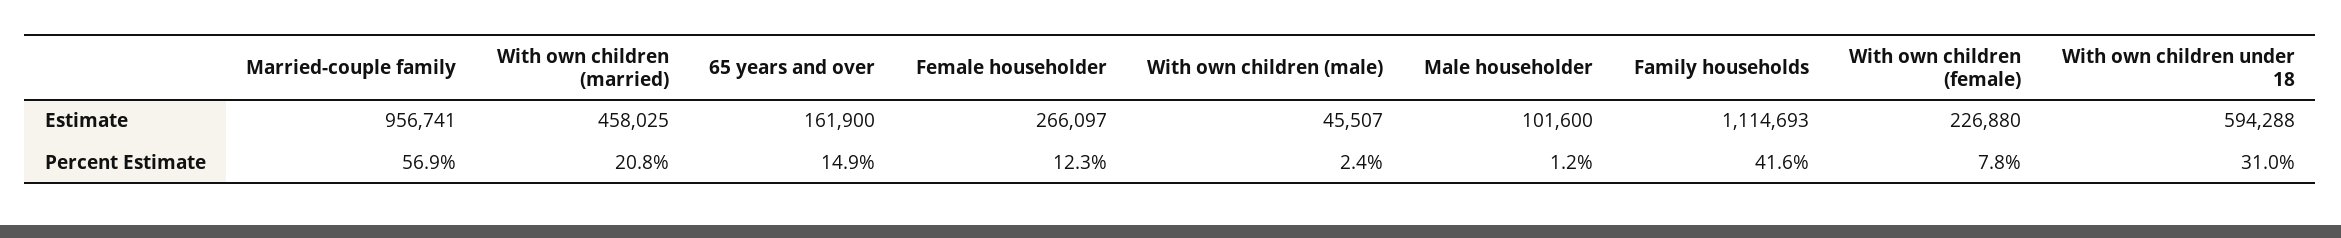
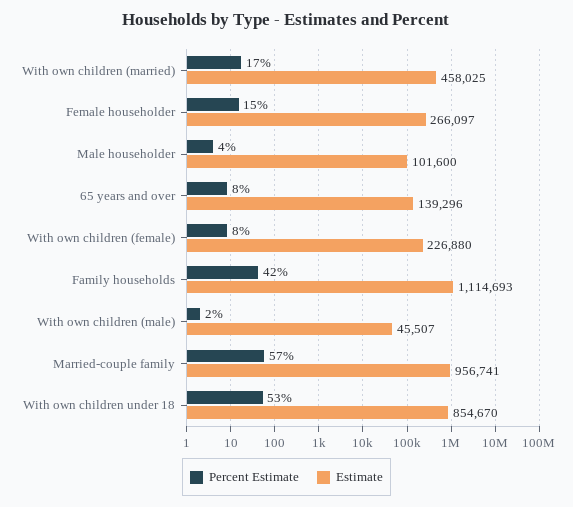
  {
    "Estimate": {
      "Married-couple family": 956741,
      "With own children (married)": 458025,
-     "65 years and over": 161900,
+     "65 years and over": 139296,
      "Female householder": 266097,
      "With own children (male)": 45507,
      "Male householder": 101600,
      "Family households": 1114693,
      "With own children (female)": 226880,
-     "With own children under 18": 594288
+     "With own children under 18": 854670
    },
    "Percent Estimate": {
      "Married-couple family": 56.9,
-     "With own children (married)": 20.8,
+     "With own children (married)": 17,
-     "65 years and over": 14.9,
+     "65 years and over": 8,
-     "Female householder": 12.3,
+     "Female householder": 15,
      "With own children (male)": 2.4,
-     "Male householder": 1.2,
+     "Male householder": 4,
      "Family households": 41.6,
      "With own children (female)": 7.8,
-     "With own children under 18": 31
+     "With own children under 18": 53
    }
  }

